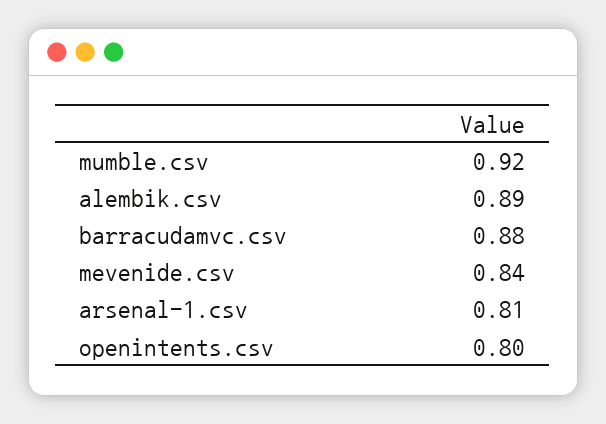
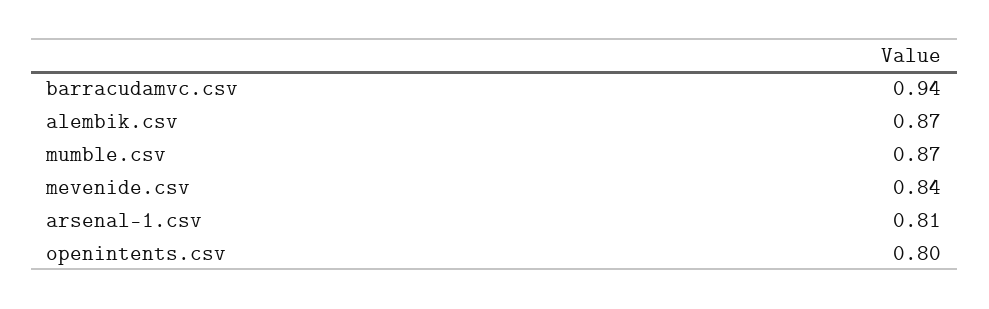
  {
-   "mumble.csv": 0.92,
+   "mumble.csv": 0.87,
-   "alembik.csv": 0.89,
+   "alembik.csv": 0.87,
-   "barracudamvc.csv": 0.88,
+   "barracudamvc.csv": 0.94,
    "mevenide.csv": 0.84,
    "arsenal-1.csv": 0.81,
    "openintents.csv": 0.8
  }

